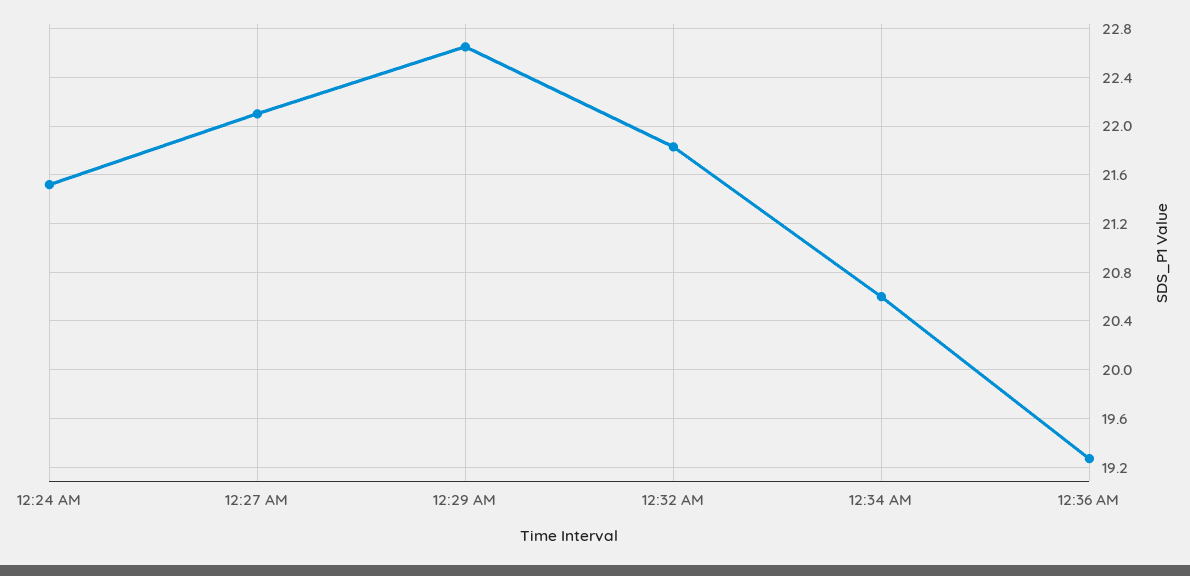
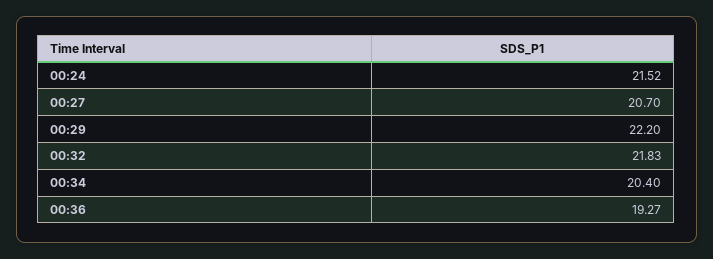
  {
    "12:24 AM": 21.52,
-   "12:27 AM": 22.1,
+   "12:27 AM": 20.7,
-   "12:29 AM": 22.65,
+   "12:29 AM": 22.2,
    "12:32 AM": 21.83,
-   "12:34 AM": 20.6,
+   "12:34 AM": 20.4,
    "12:36 AM": 19.27
  }

